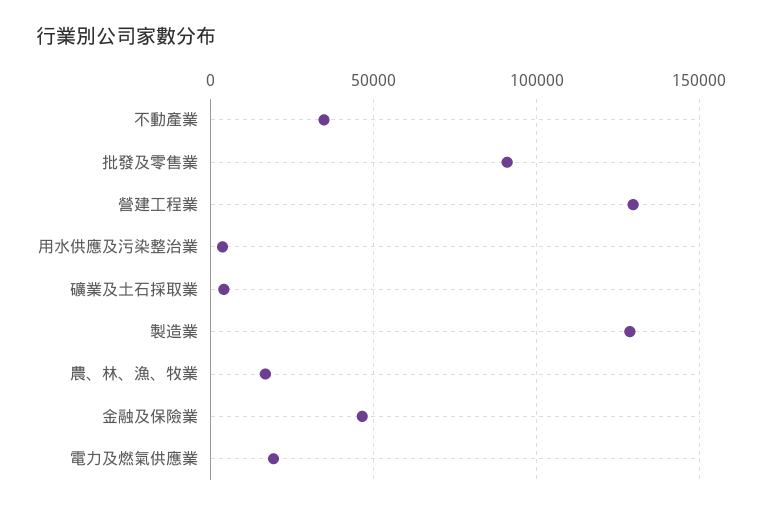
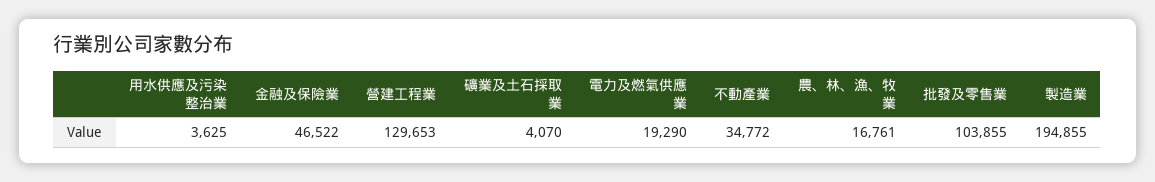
  {
    "不動產業": 34772,
-   "批發及零售業": 90000,
+   "批發及零售業": 103855,
    "營建工程業": 129653,
    "用水供應及污染整治業": 3625,
    "礦業及土石採取業": 4070,
-   "製造業": 130000,
+   "製造業": 194855,
    "農、林、漁、牧業": 16761,
    "金融及保險業": 46522,
    "電力及燃氣供應業": 19290
  }

